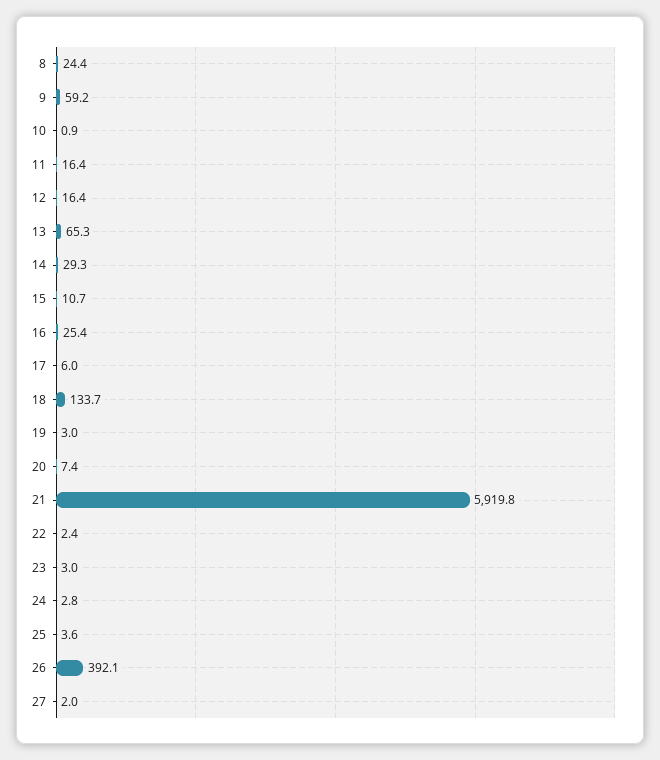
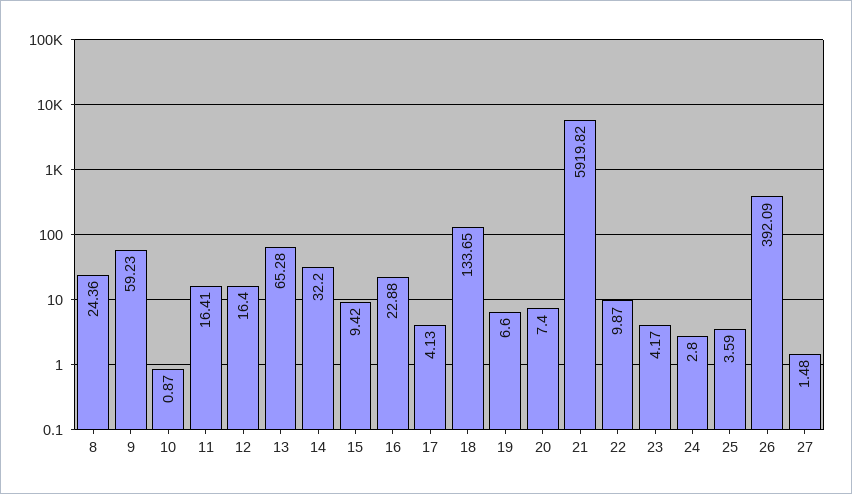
  {
    "8": 24.36,
    "9": 59.23,
    "10": 0.87,
    "11": 16.41,
    "12": 16.4,
    "13": 65.28,
-   "14": 29.3,
+   "14": 32.2,
-   "15": 10.7,
+   "15": 9.42,
-   "16": 25.4,
+   "16": 22.88,
-   "17": 6,
+   "17": 4.13,
    "18": 133.65,
-   "19": 3,
+   "19": 6.6,
    "20": 7.4,
    "21": 5919.82,
-   "22": 2.4,
+   "22": 9.87,
-   "23": 3,
+   "23": 4.17,
    "24": 2.8,
    "25": 3.59,
    "26": 392.09,
-   "27": 2
+   "27": 1.48
  }

